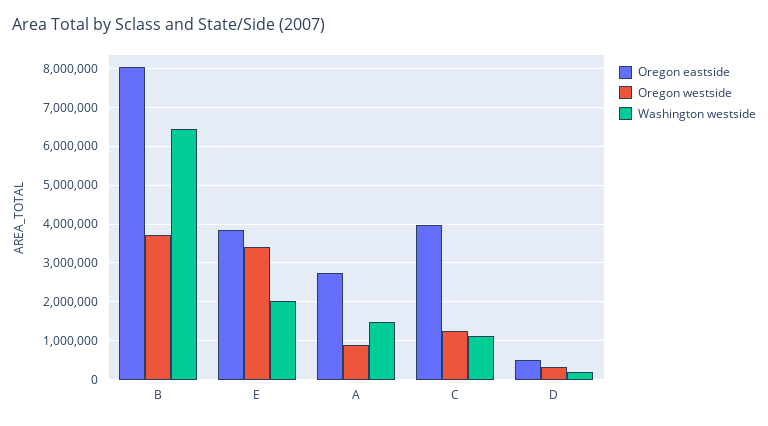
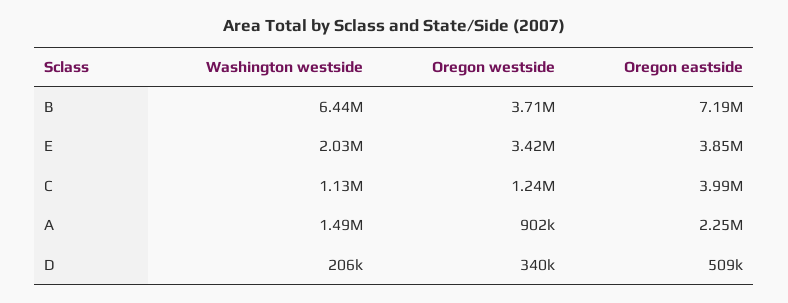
  {
    "Oregon eastside": {
-     "B": 8000000,
+     "B": 7190000,
      "E": 3850000,
-     "A": 2800000,
+     "A": 2250000,
      "C": 3990000,
      "D": 509000
    },
    "Oregon westside": {
      "B": 3710000,
      "E": 3420000,
      "A": 902000,
      "C": 1240000,
      "D": 340000
    },
    "Washington westside": {
      "B": 6440000,
      "E": 2030000,
      "A": 1490000,
      "C": 1130000,
      "D": 206000
    }
  }

